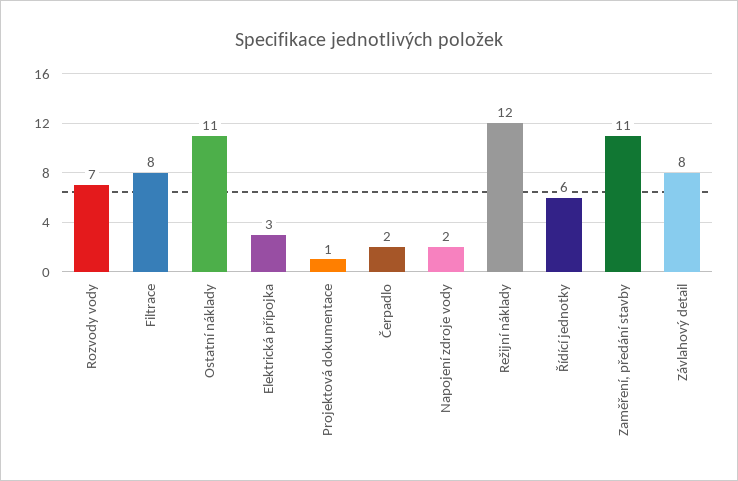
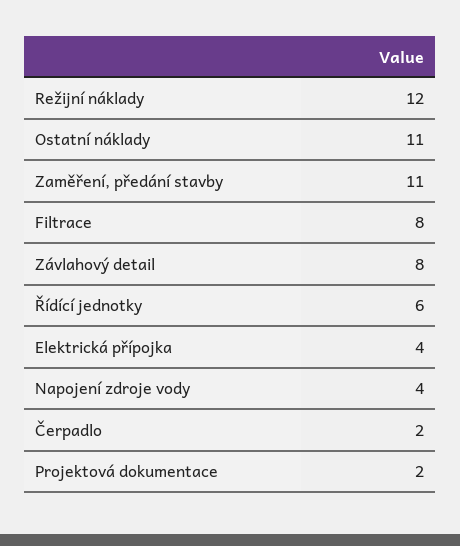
  {
-   "Rozvody vody": 7,
    "Filtrace": 8,
    "Ostatní náklady": 11,
-   "Elektrická přípojka": 3,
+   "Elektrická přípojka": 4,
-   "Projektová dokumentace": 1,
+   "Projektová dokumentace": 2,
    "Čerpadlo": 2,
-   "Napojení zdroje vody": 2,
+   "Napojení zdroje vody": 4,
    "Režijní náklady": 12,
    "Řídící jednotky": 6,
    "Zaměření, předání stavby": 11,
    "Závlahový detail": 8
  }

